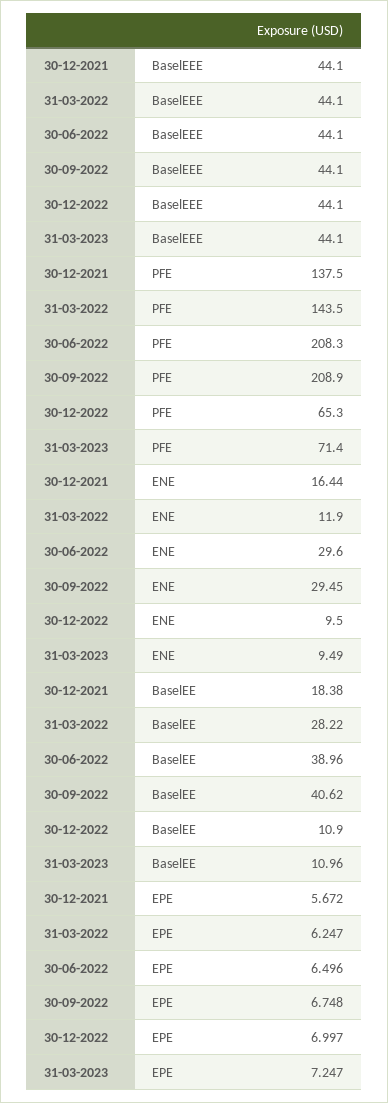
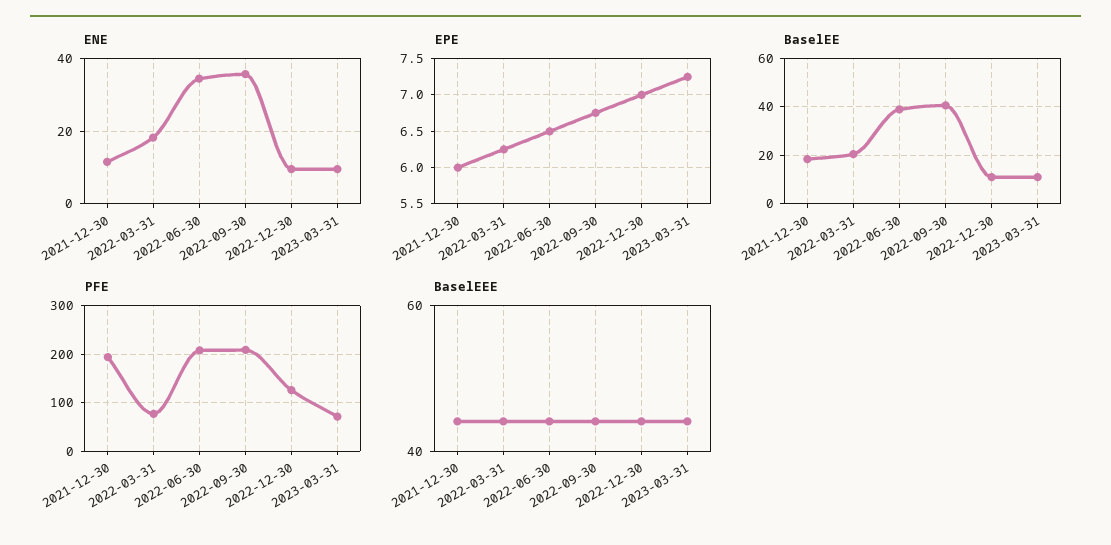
  {
    "BaselEEE": {
      "30-12-2021": 44.1,
      "31-03-2022": 44.1,
      "30-06-2022": 44.1,
      "30-09-2022": 44.1,
      "30-12-2022": 44.1,
      "31-03-2023": 44.1
    },
    "PFE": {
-     "30-12-2021": 137.5,
+     "30-12-2021": 200,
-     "31-03-2022": 143.5,
+     "31-03-2022": 80,
      "30-06-2022": 208.3,
      "30-09-2022": 208.9,
-     "30-12-2022": 65.3,
+     "30-12-2022": 120,
      "31-03-2023": 71.4
    },
    "ENE": {
-     "30-12-2021": 16.44,
+     "30-12-2021": 12,
-     "31-03-2022": 11.9,
+     "31-03-2022": 18,
-     "30-06-2022": 29.6,
+     "30-06-2022": 34,
-     "30-09-2022": 29.45,
+     "30-09-2022": 36,
      "30-12-2022": 9.5,
      "31-03-2023": 9.49
    },
    "BaselEE": {
      "30-12-2021": 18.38,
-     "31-03-2022": 28.22,
+     "31-03-2022": 20,
      "30-06-2022": 38.96,
      "30-09-2022": 40.62,
      "30-12-2022": 10.9,
      "31-03-2023": 10.96
    },
    "EPE": {
-     "30-12-2021": 5.672,
+     "30-12-2021": 6,
      "31-03-2022": 6.247,
      "30-06-2022": 6.496,
      "30-09-2022": 6.748,
      "30-12-2022": 6.997,
      "31-03-2023": 7.247
    }
  }

